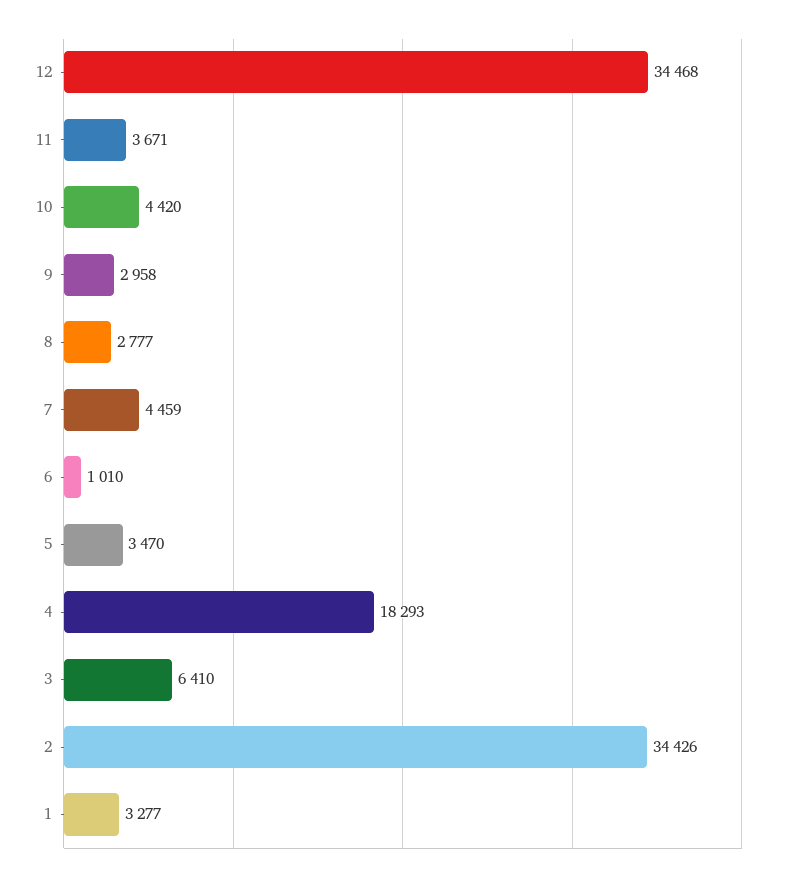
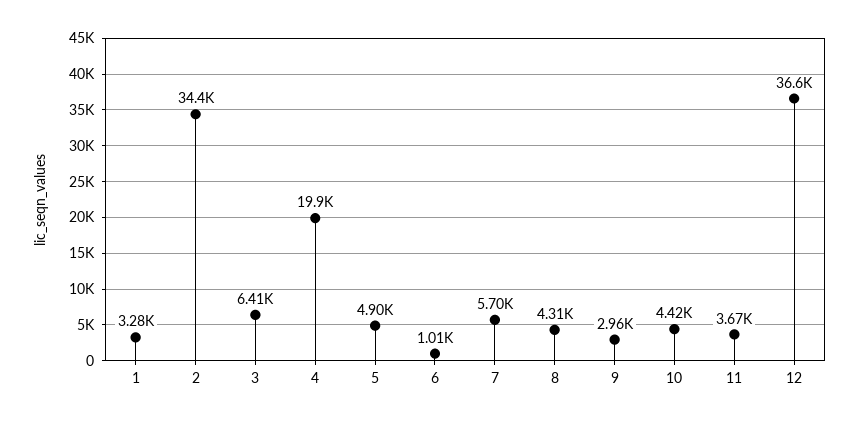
  {
-   "12": 34468,
+   "12": 36600,
    "11": 3671,
    "10": 4420,
    "9": 2958,
-   "8": 2777,
+   "8": 4310,
-   "7": 4459,
+   "7": 5700,
    "6": 1010,
-   "5": 3470,
+   "5": 4900,
-   "4": 18293,
+   "4": 19900,
    "3": 6410,
    "2": 34426,
    "1": 3277
  }

